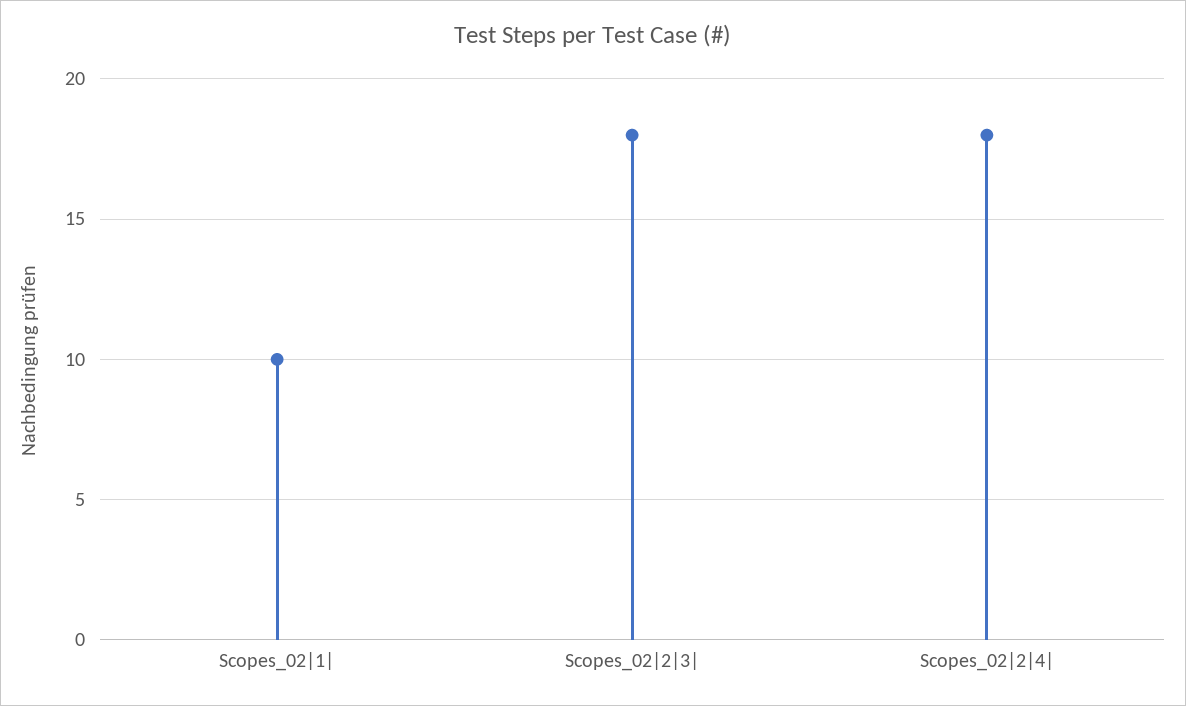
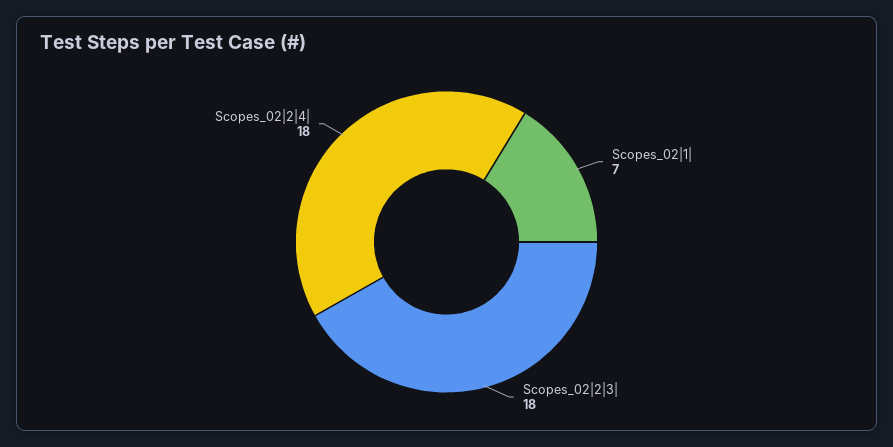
  {
-   "Scopes_02|1|": 10,
+   "Scopes_02|1|": 7,
    "Scopes_02|2|3|": 18,
    "Scopes_02|2|4|": 18
  }

